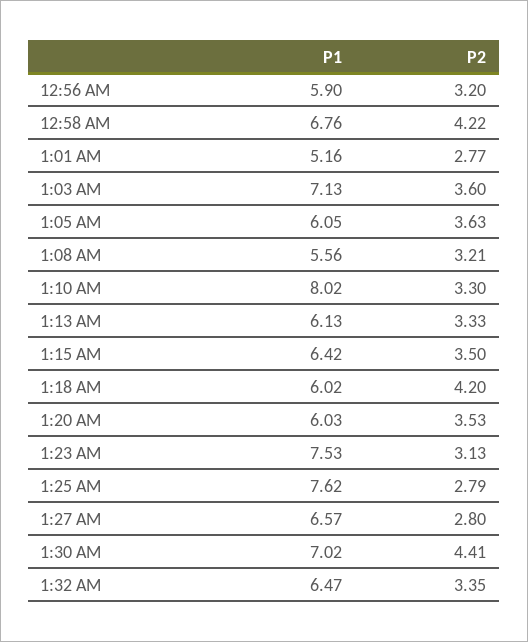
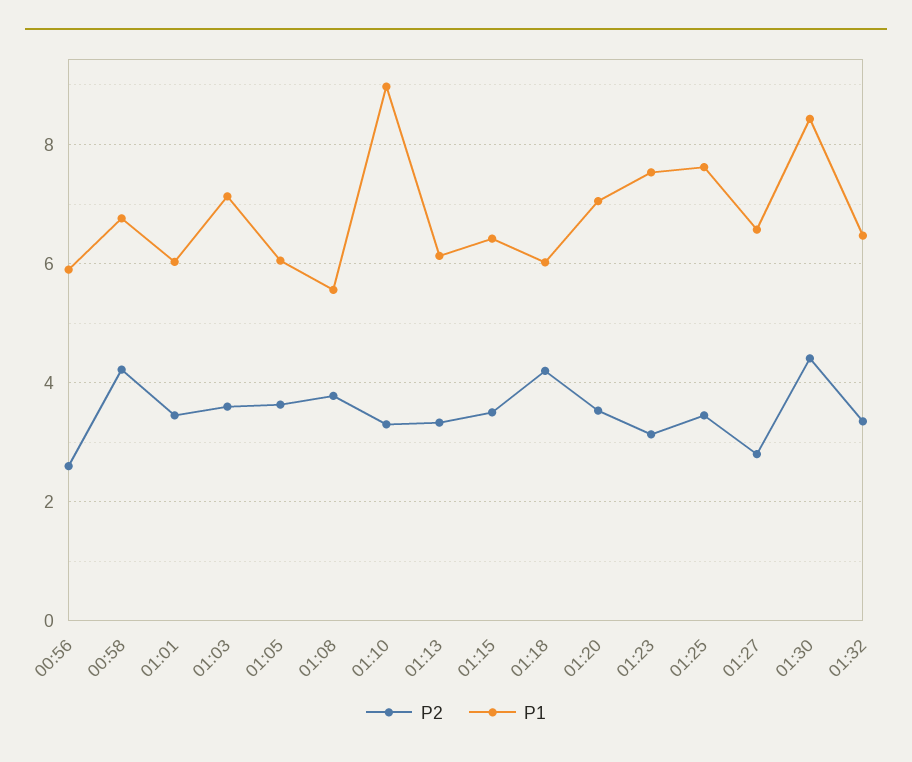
  {
    "P1": {
      "12:56 AM": 5.9,
      "12:58 AM": 6.76,
-     "1:01 AM": 5.16,
+     "1:01 AM": 6,
      "1:03 AM": 7.13,
      "1:05 AM": 6.05,
      "1:08 AM": 5.56,
-     "1:10 AM": 8.02,
+     "1:10 AM": 9,
      "1:13 AM": 6.13,
      "1:15 AM": 6.42,
      "1:18 AM": 6.02,
-     "1:20 AM": 6.03,
+     "1:20 AM": 7,
      "1:23 AM": 7.53,
      "1:25 AM": 7.62,
      "1:27 AM": 6.57,
-     "1:30 AM": 7.02,
+     "1:30 AM": 8.4,
      "1:32 AM": 6.47
    },
    "P2": {
-     "12:56 AM": 3.2,
+     "12:56 AM": 2.6,
      "12:58 AM": 4.22,
-     "1:01 AM": 2.77,
+     "1:01 AM": 3.4,
      "1:03 AM": 3.6,
      "1:05 AM": 3.63,
-     "1:08 AM": 3.21,
+     "1:08 AM": 3.8,
      "1:10 AM": 3.3,
      "1:13 AM": 3.33,
      "1:15 AM": 3.5,
      "1:18 AM": 4.2,
      "1:20 AM": 3.53,
      "1:23 AM": 3.13,
-     "1:25 AM": 2.79,
+     "1:25 AM": 3.4,
      "1:27 AM": 2.8,
      "1:30 AM": 4.41,
      "1:32 AM": 3.35
    }
  }

